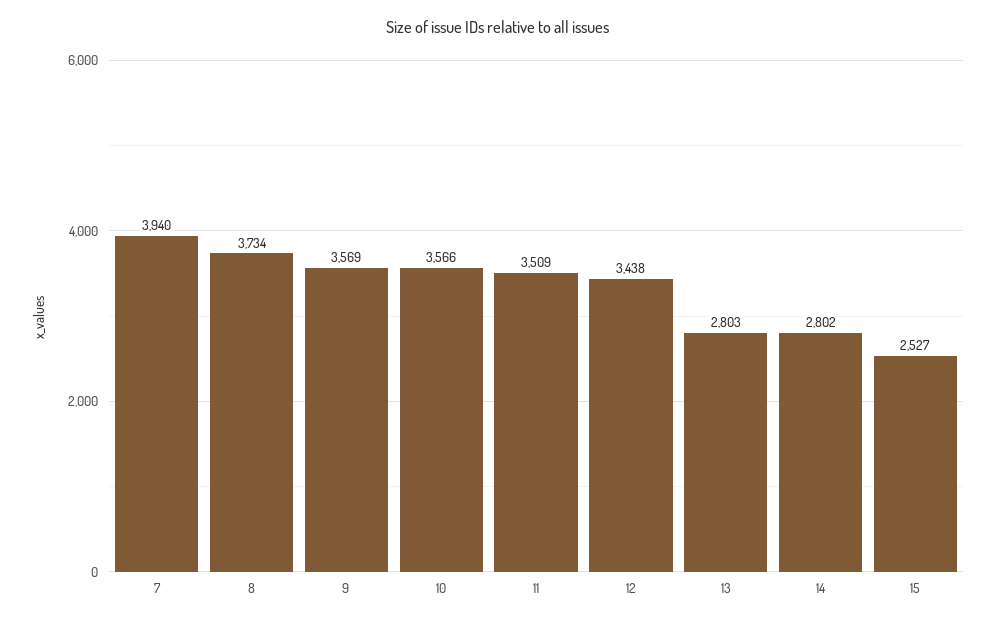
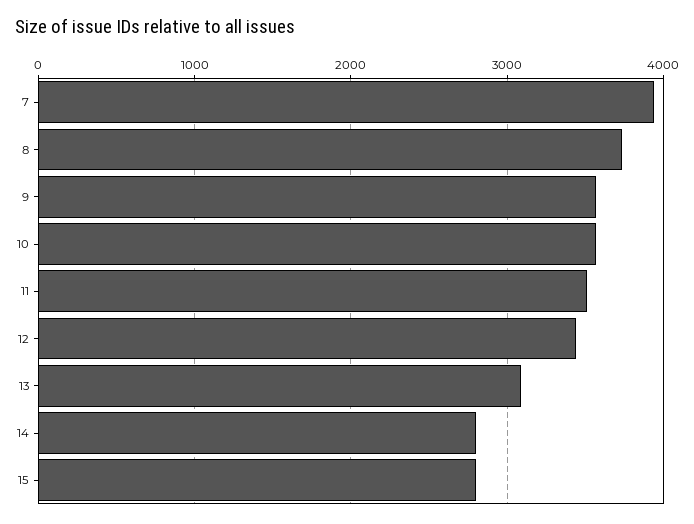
  {
    "7": 3940,
    "8": 3734,
    "9": 3569,
    "10": 3566,
    "11": 3509,
    "12": 3438,
-   "13": 2803,
+   "13": 3100,
    "14": 2802,
-   "15": 2527
+   "15": 2800
  }

